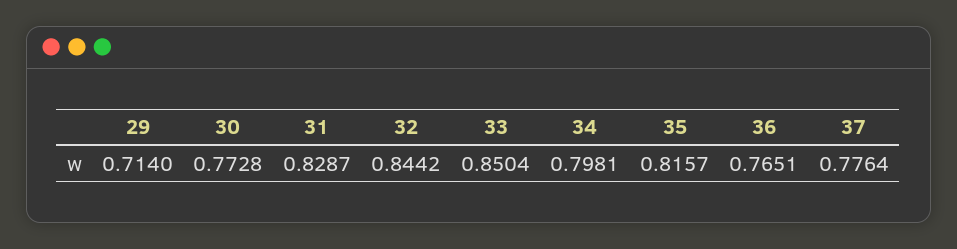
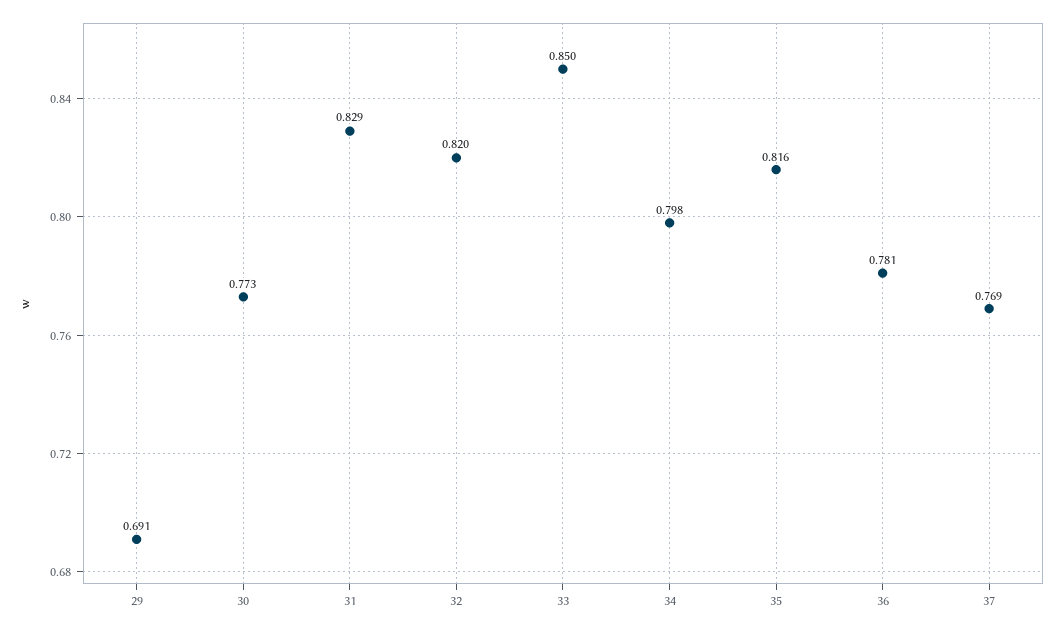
  {
-   "29": 0.714,
+   "29": 0.691,
    "30": 0.7728,
    "31": 0.8287,
-   "32": 0.8442,
+   "32": 0.82,
    "33": 0.8504,
    "34": 0.7981,
    "35": 0.8157,
-   "36": 0.7651,
+   "36": 0.781,
-   "37": 0.7764
+   "37": 0.769
  }

